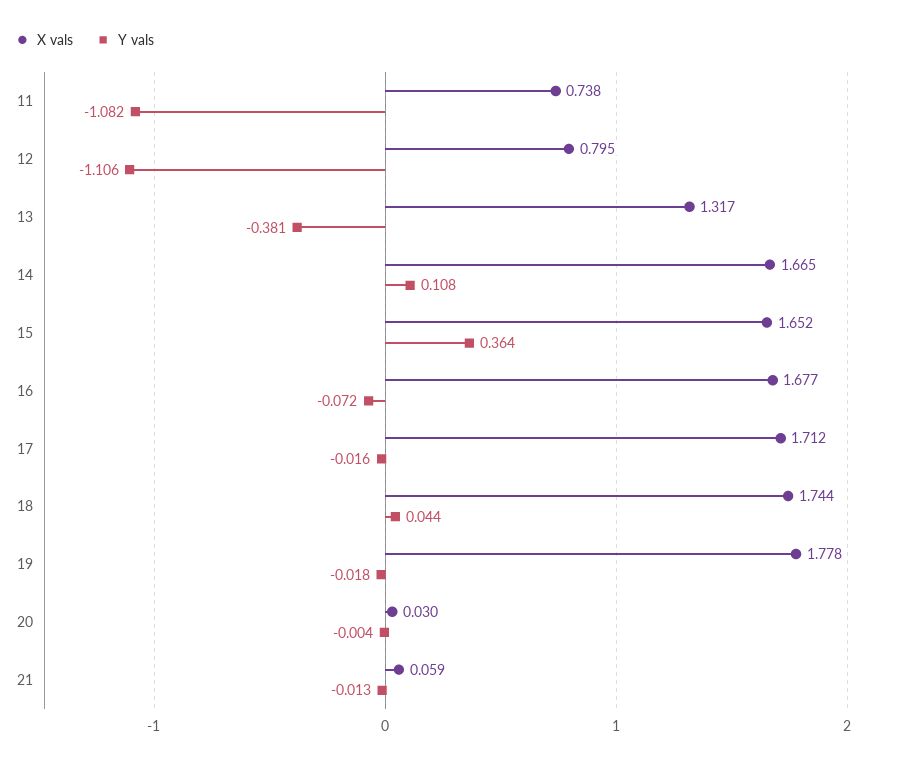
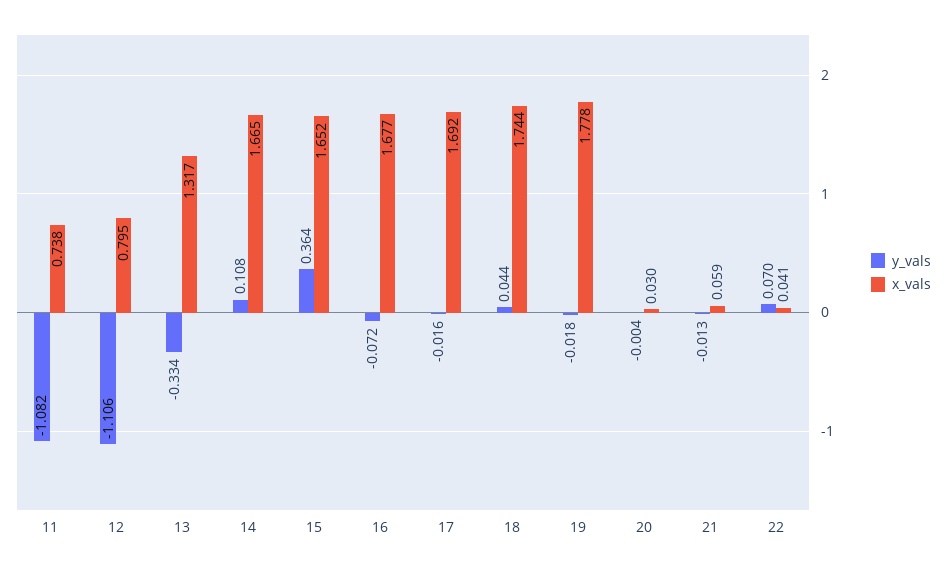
  {
    "X vals": {
      "11": 0.738,
      "12": 0.795,
      "13": 1.317,
      "14": 1.665,
      "15": 1.652,
      "16": 1.677,
-     "17": 1.712,
+     "17": 1.692,
      "18": 1.744,
      "19": 1.778,
      "20": 0.03,
-     "21": 0.059
+     "21": 0.059,
+     "22": 0.041
    },
    "Y vals": {
      "11": -1.082,
      "12": -1.106,
-     "13": -0.381,
+     "13": -0.334,
      "14": 0.108,
      "15": 0.364,
      "16": -0.072,
      "17": -0.016,
      "18": 0.044,
      "19": -0.018,
      "20": -0.004,
-     "21": -0.013
+     "21": -0.013,
+     "22": 0.07
    }
  }

